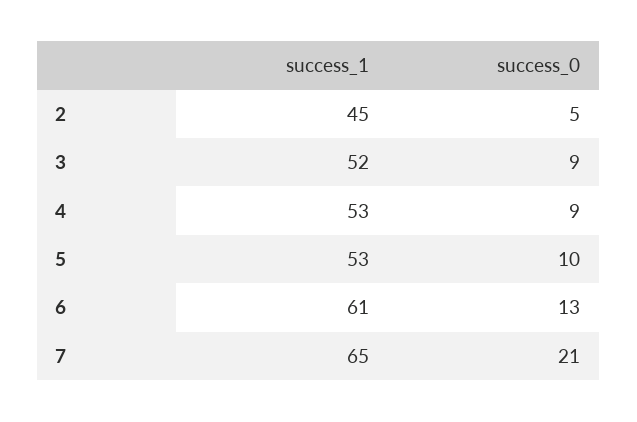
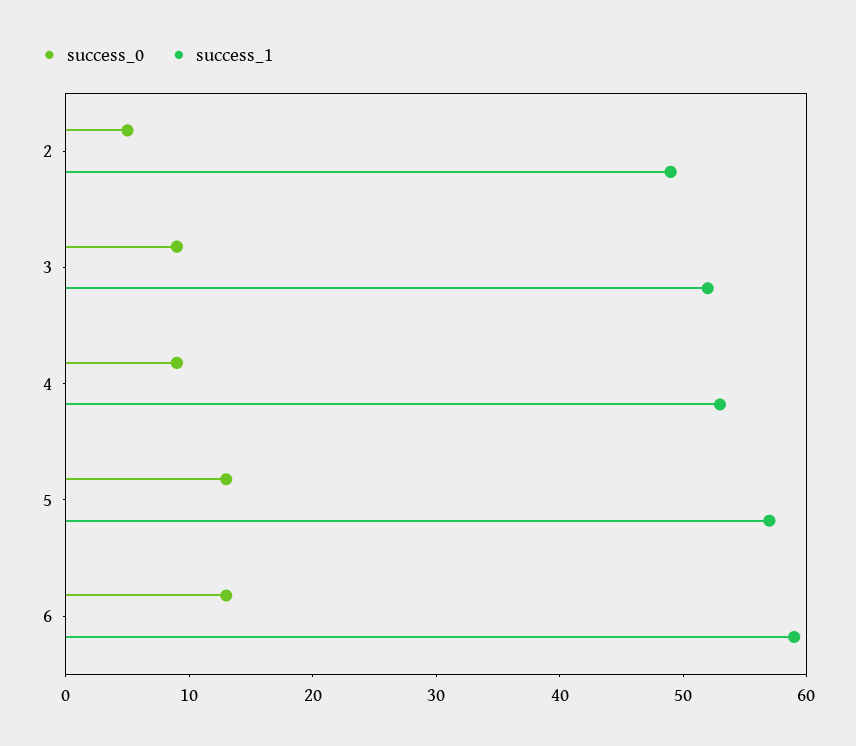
  {
    "success_1": {
-     "2": 45,
+     "2": 49,
      "3": 52,
      "4": 53,
-     "5": 53,
+     "5": 57,
-     "6": 61,
+     "6": 59
-     "7": 65
    },
    "success_0": {
      "2": 5,
      "3": 9,
      "4": 9,
-     "5": 10,
+     "5": 13,
-     "6": 13,
+     "6": 13
-     "7": 21
    }
  }

